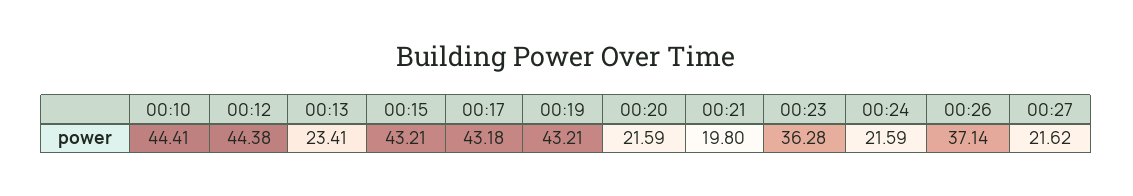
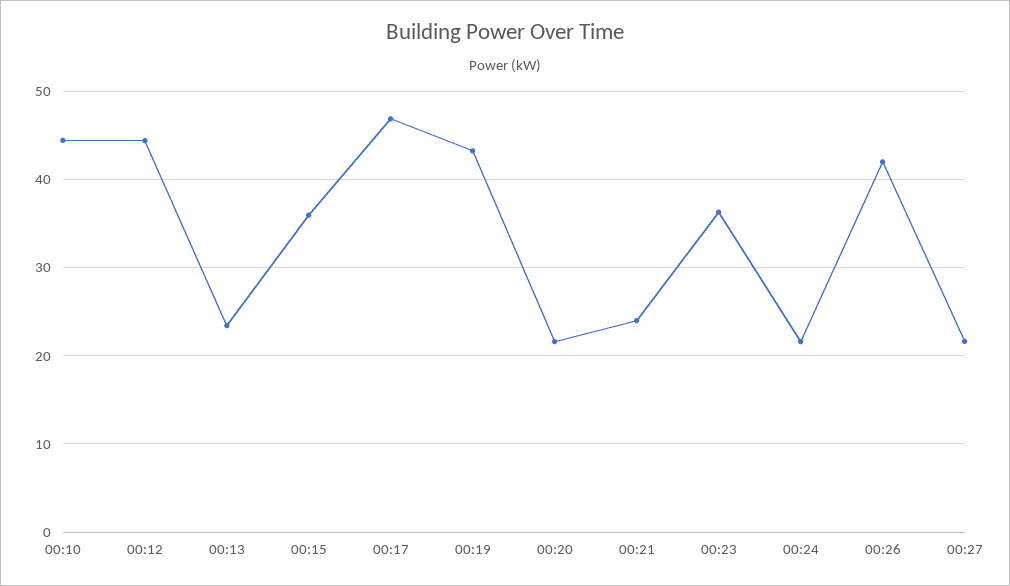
  {
    "00:10": 44.41,
    "00:12": 44.38,
    "00:13": 23.41,
-   "00:15": 43.21,
+   "00:15": 36,
-   "00:17": 43.18,
+   "00:17": 47,
    "00:19": 43.21,
    "00:20": 21.59,
-   "00:21": 19.8,
+   "00:21": 24,
    "00:23": 36.28,
    "00:24": 21.59,
-   "00:26": 37.14,
+   "00:26": 42,
    "00:27": 21.62
  }

